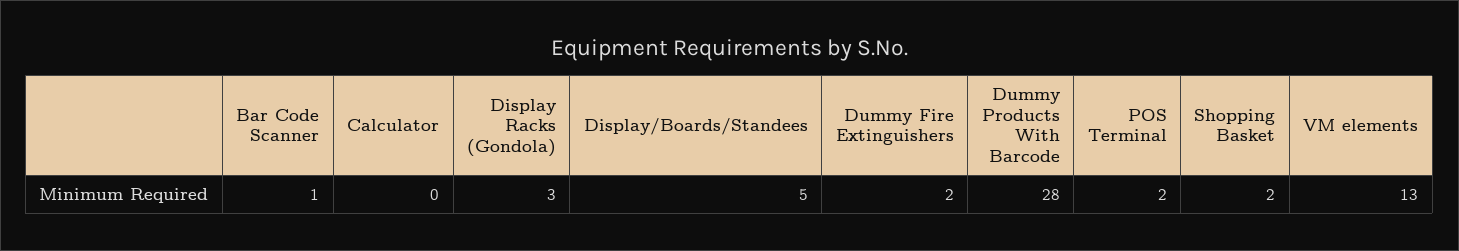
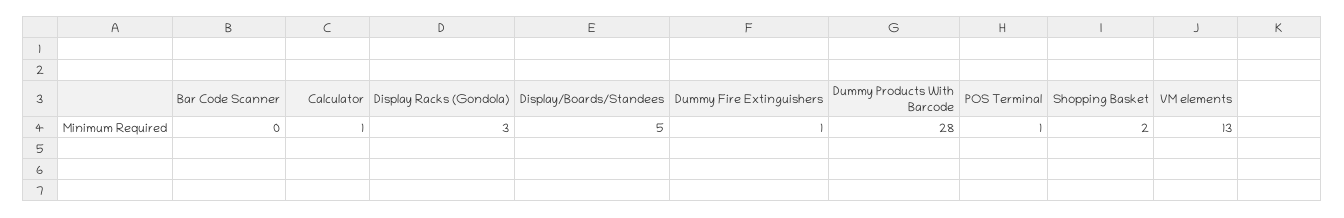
  {
-   "Bar Code Scanner": 1,
+   "Bar Code Scanner": 0,
-   "Calculator": 0,
+   "Calculator": 1,
    "Display Racks (Gondola)": 3,
    "Display/Boards/Standees": 5,
-   "Dummy Fire Extinguishers": 2,
+   "Dummy Fire Extinguishers": 1,
    "Dummy Products With Barcode": 28,
-   "POS Terminal": 2,
+   "POS Terminal": 1,
    "Shopping Basket": 2,
    "VM elements": 13
  }

